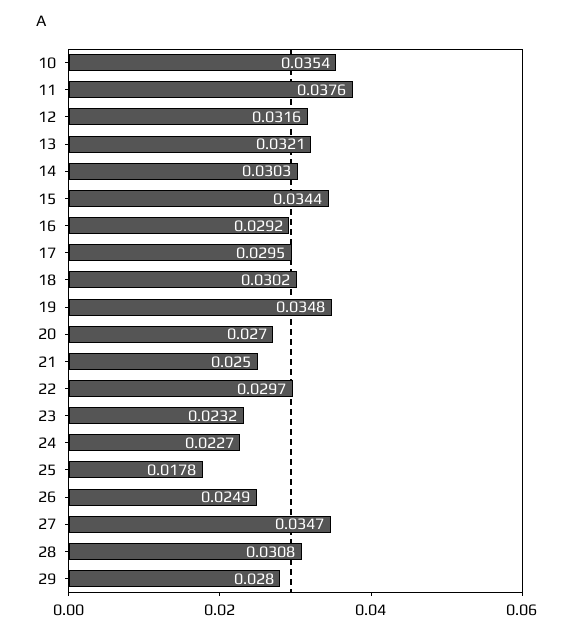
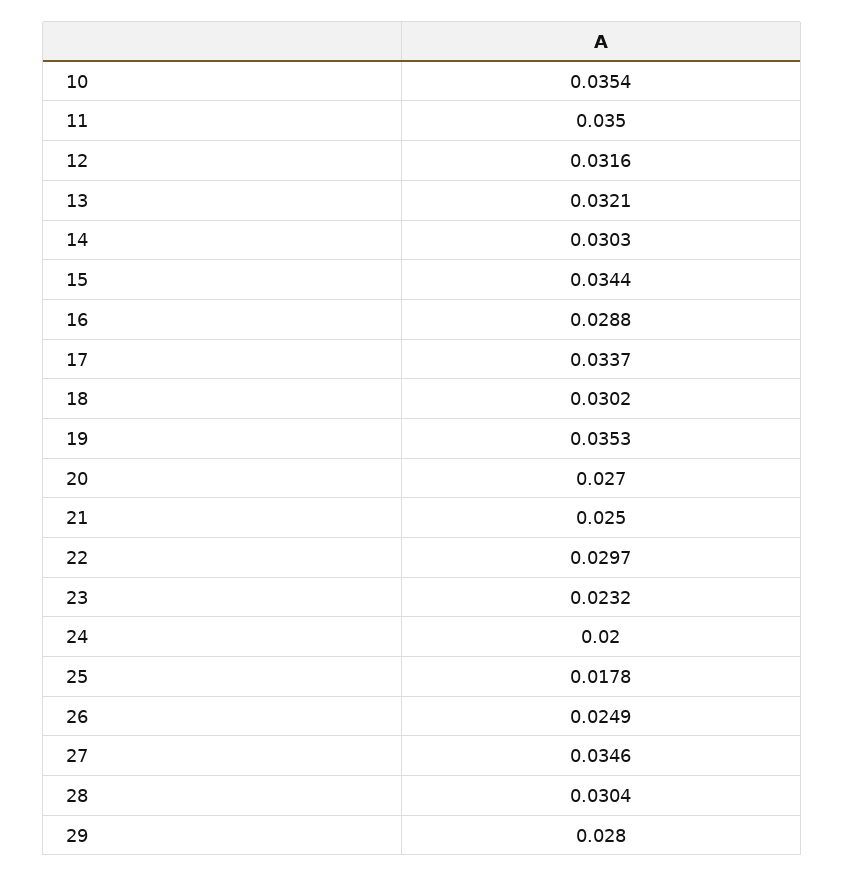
  {
    "10": 0.0354,
-   "11": 0.0376,
+   "11": 0.035,
    "12": 0.0316,
    "13": 0.0321,
    "14": 0.0303,
    "15": 0.0344,
-   "16": 0.0292,
+   "16": 0.0288,
-   "17": 0.0295,
+   "17": 0.0337,
    "18": 0.0302,
-   "19": 0.0348,
+   "19": 0.0353,
    "20": 0.027,
    "21": 0.025,
    "22": 0.0297,
    "23": 0.0232,
-   "24": 0.0227,
+   "24": 0.02,
    "25": 0.0178,
    "26": 0.0249,
-   "27": 0.0347,
+   "27": 0.0346,
-   "28": 0.0308,
+   "28": 0.0304,
    "29": 0.028
  }

